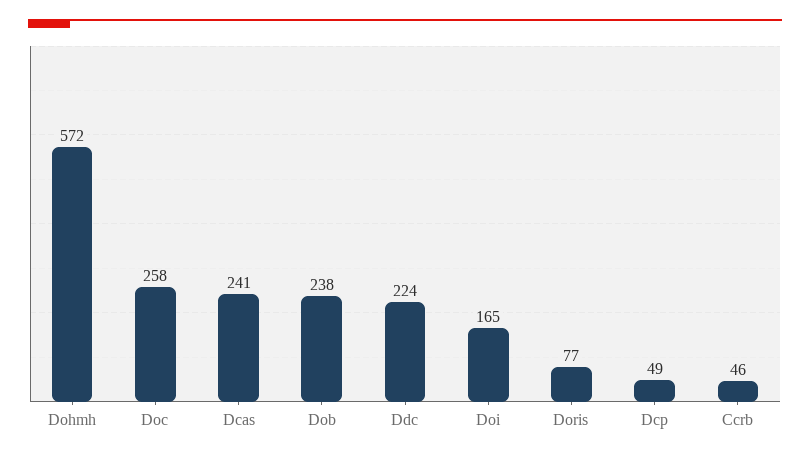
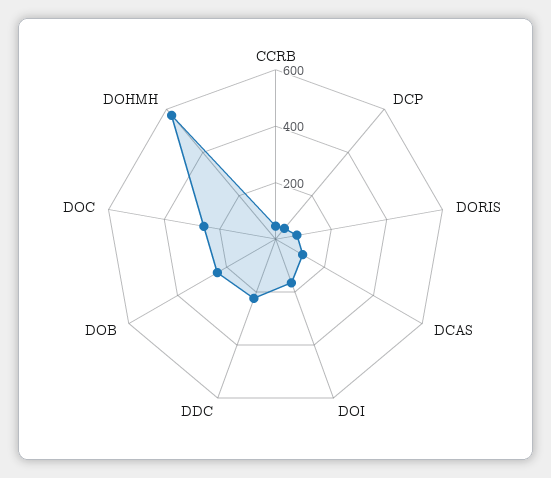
  {
    "Dohmh": 572,
    "Doc": 258,
-   "Dcas": 241,
+   "Dcas": 100,
    "Dob": 238,
    "Ddc": 224,
    "Doi": 165,
    "Doris": 77,
    "Dcp": 49,
    "Ccrb": 46
  }

